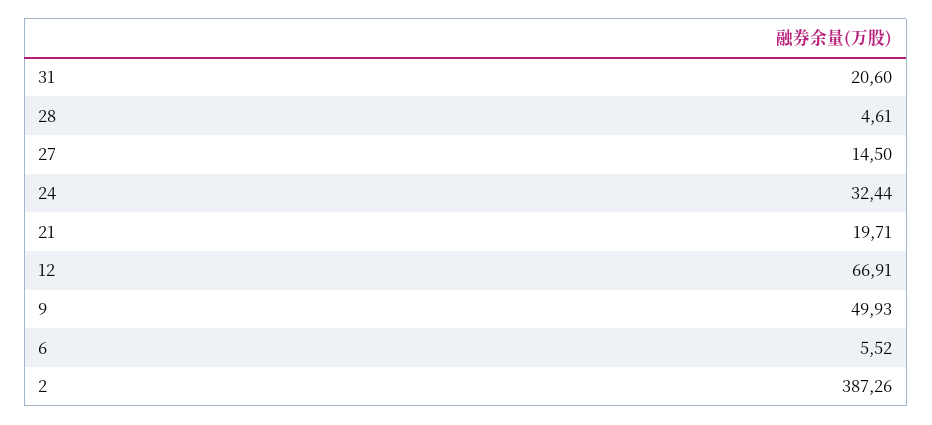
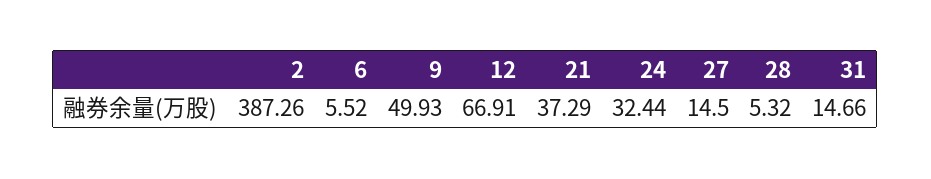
  {
-   "31": 20.6,
+   "31": 14.66,
-   "28": 4.61,
+   "28": 5.32,
    "27": 14.5,
    "24": 32.44,
-   "21": 19.71,
+   "21": 37.29,
    "12": 66.91,
    "9": 49.93,
    "6": 5.52,
    "2": 387.26
  }

